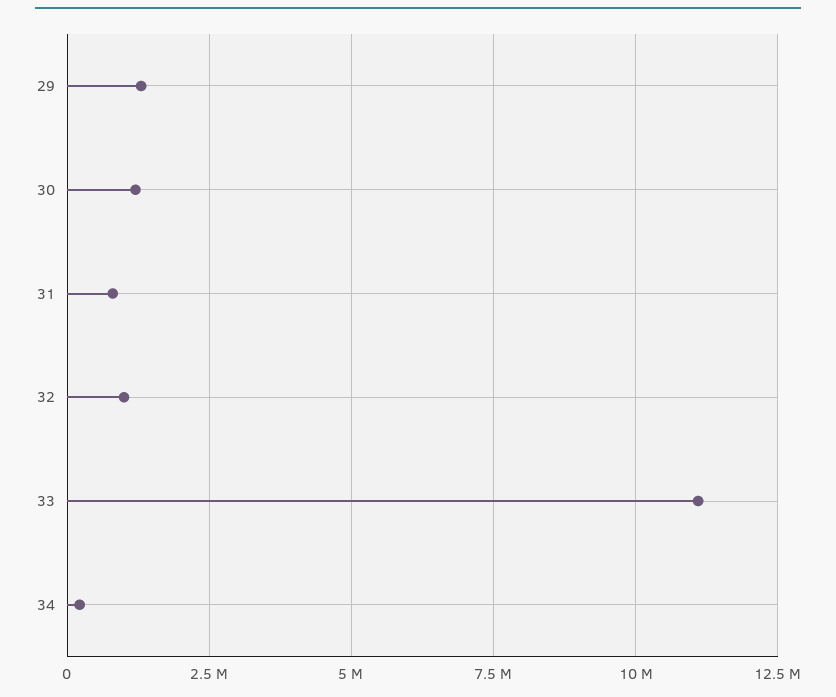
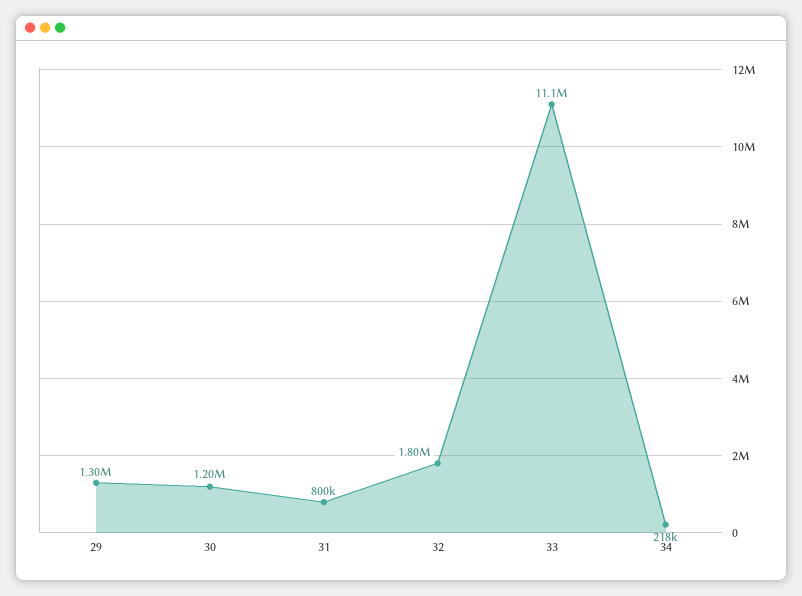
  {
    "29": 1300000,
    "30": 1200000,
    "31": 800000,
-   "32": 1000000,
+   "32": 1800000,
    "33": 11100000,
    "34": 218000
  }

